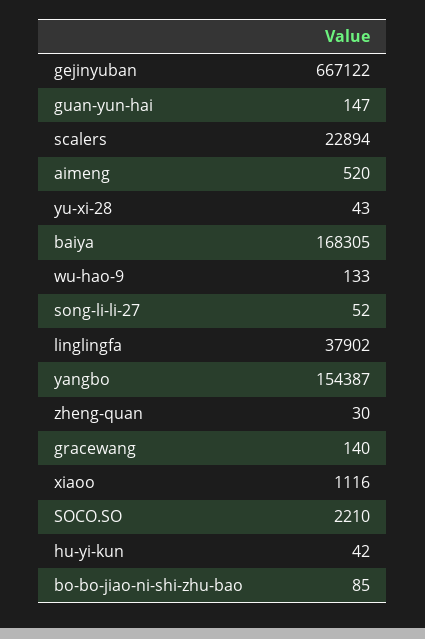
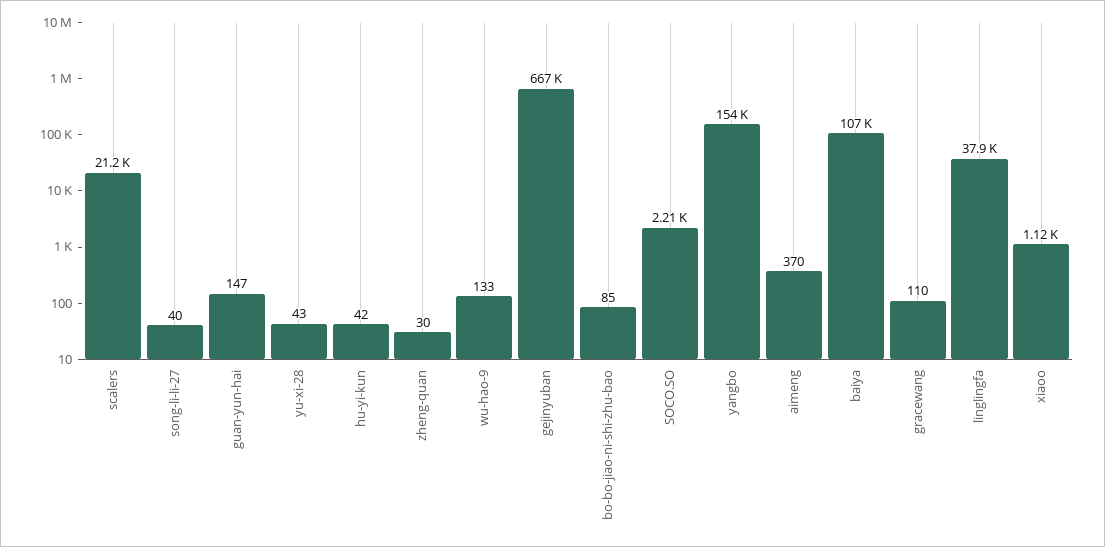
  {
    "gejinyuban": 667122,
    "guan-yun-hai": 147,
-   "scalers": 22894,
+   "scalers": 21200,
-   "aimeng": 520,
+   "aimeng": 370,
    "yu-xi-28": 43,
-   "baiya": 168305,
+   "baiya": 107000,
    "wu-hao-9": 133,
-   "song-li-li-27": 52,
+   "song-li-li-27": 40,
    "linglingfa": 37902,
    "yangbo": 154387,
    "zheng-quan": 30,
-   "gracewang": 140,
+   "gracewang": 110,
    "xiaoo": 1116,
    "SOCO.SO": 2210,
    "hu-yi-kun": 42,
    "bo-bo-jiao-ni-shi-zhu-bao": 85
  }

